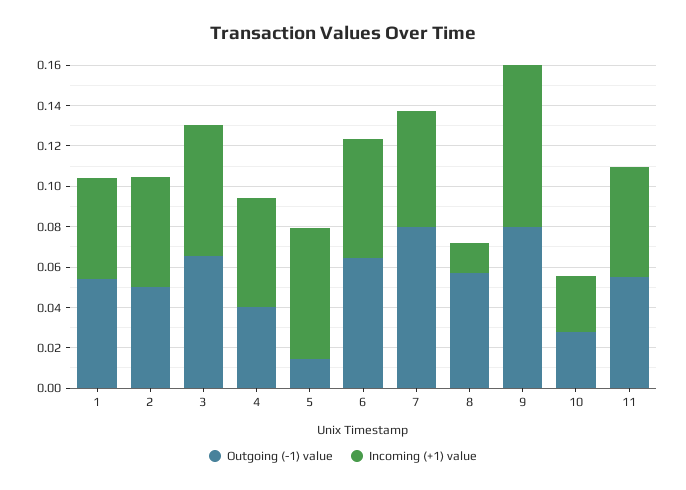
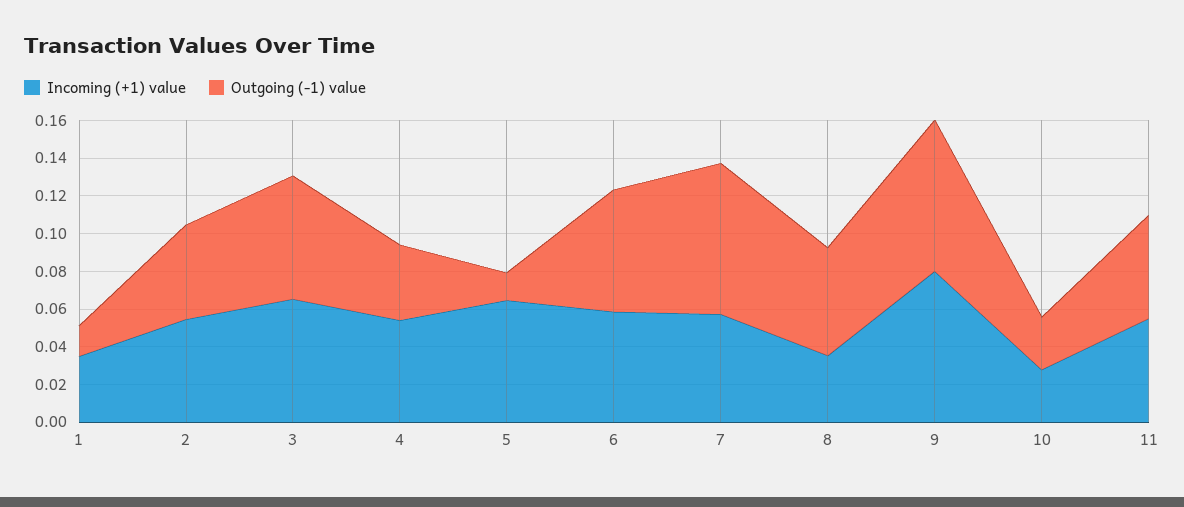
  {
    "Outgoing (-1) value": {
-     "1": 0.055,
+     "1": 0.015,
      "2": 0.05,
      "3": 0.065,
      "4": 0.04,
      "5": 0.015,
      "6": 0.065,
      "7": 0.08,
      "8": 0.055,
      "9": 0.08,
      "10": 0.03,
      "11": 0.055
    },
    "Incoming (+1) value": {
-     "1": 0.05,
+     "1": 0.035,
      "2": 0.055,
      "3": 0.065,
      "4": 0.055,
      "5": 0.065,
      "6": 0.06,
      "7": 0.055,
-     "8": 0.015,
+     "8": 0.035,
      "9": 0.08,
      "10": 0.03,
      "11": 0.055
    }
  }

